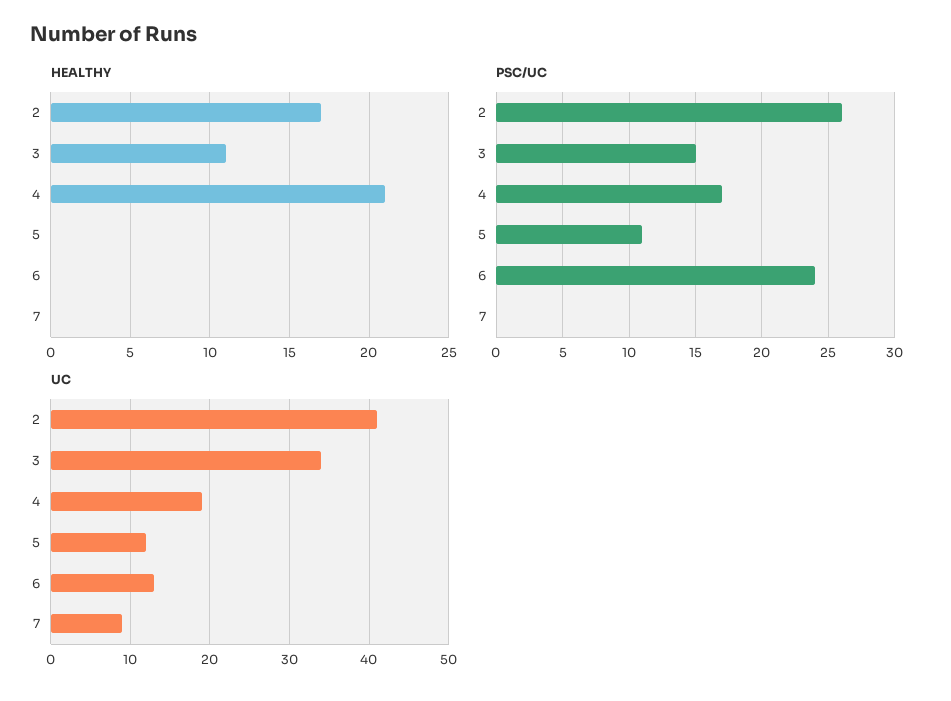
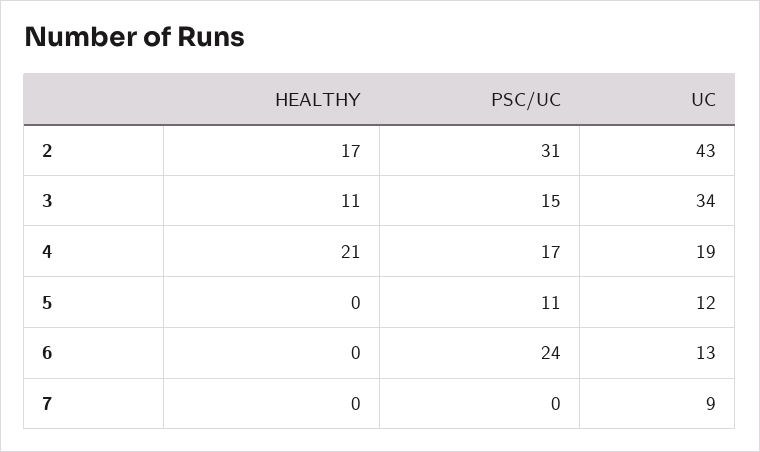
  {
    "HEALTHY": {
      "2": 17,
      "3": 11,
      "4": 21,
      "5": 0,
      "6": 0,
      "7": 0
    },
    "PSC/UC": {
-     "2": 26,
+     "2": 31,
      "3": 15,
      "4": 17,
      "5": 11,
      "6": 24,
      "7": 0
    },
    "UC": {
-     "2": 41,
+     "2": 43,
      "3": 34,
      "4": 19,
      "5": 12,
      "6": 13,
      "7": 9
    }
  }

